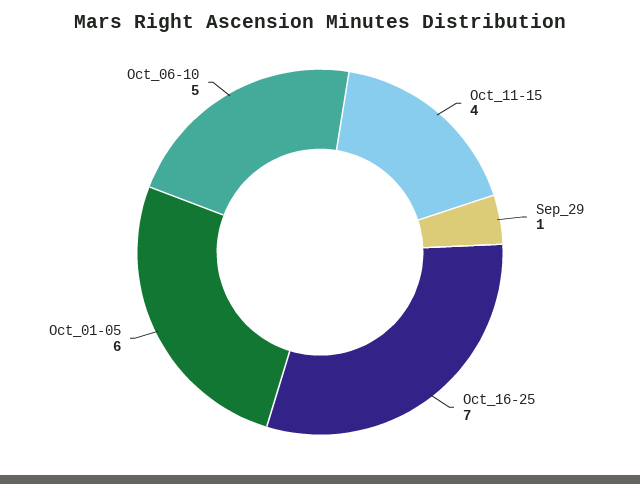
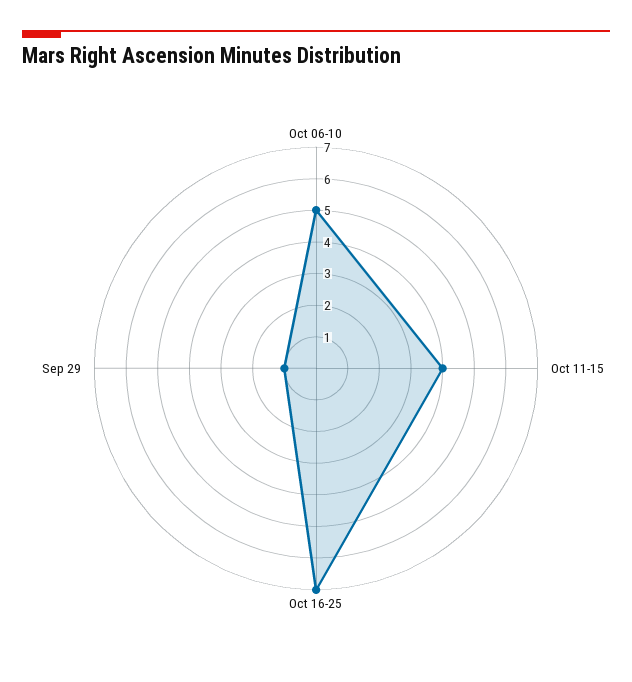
  {
    "Oct_11-15": 4,
    "Sep_29": 1,
    "Oct_16-25": 7,
-   "Oct_01-05": 6,
    "Oct_06-10": 5
  }

